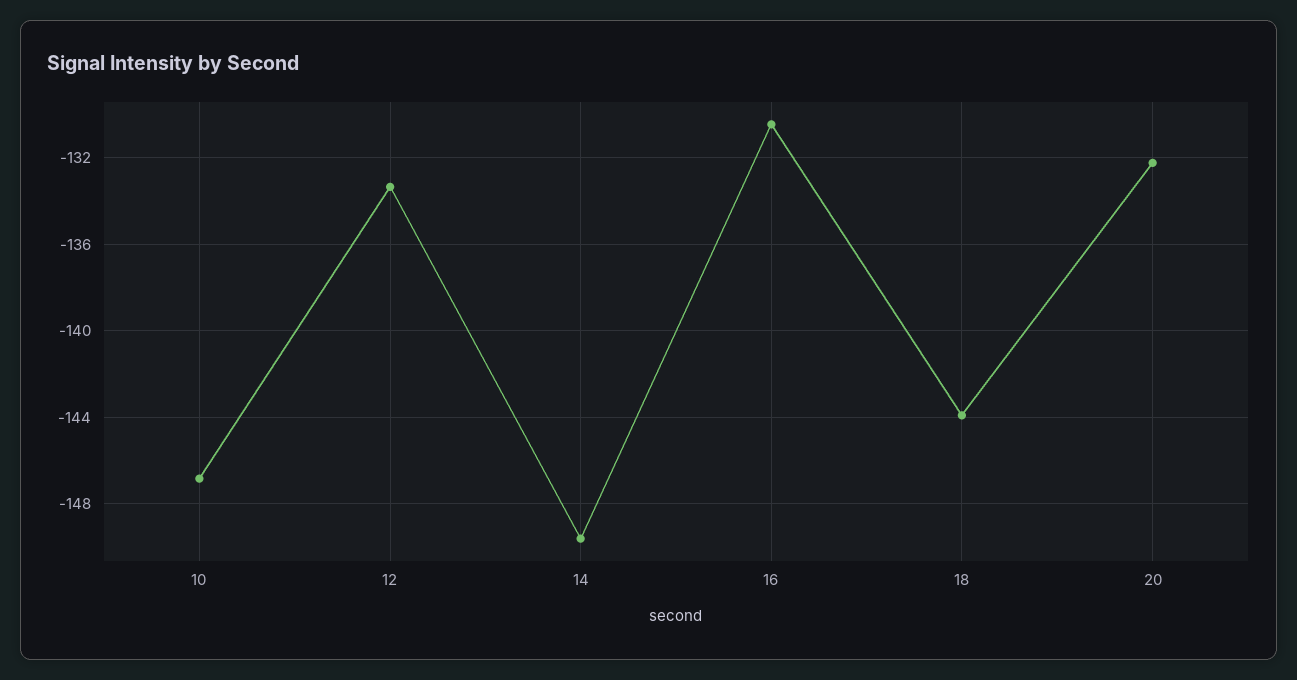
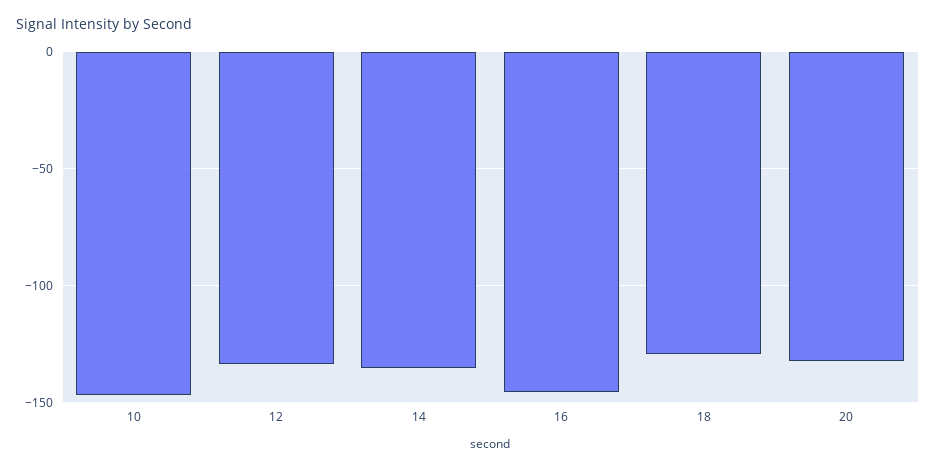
  {
    "10": -147,
    "12": -133.5,
-   "14": -149.5,
+   "14": -135,
-   "16": -130.5,
+   "16": -145,
-   "18": -144,
+   "18": -130,
    "20": -132
  }

